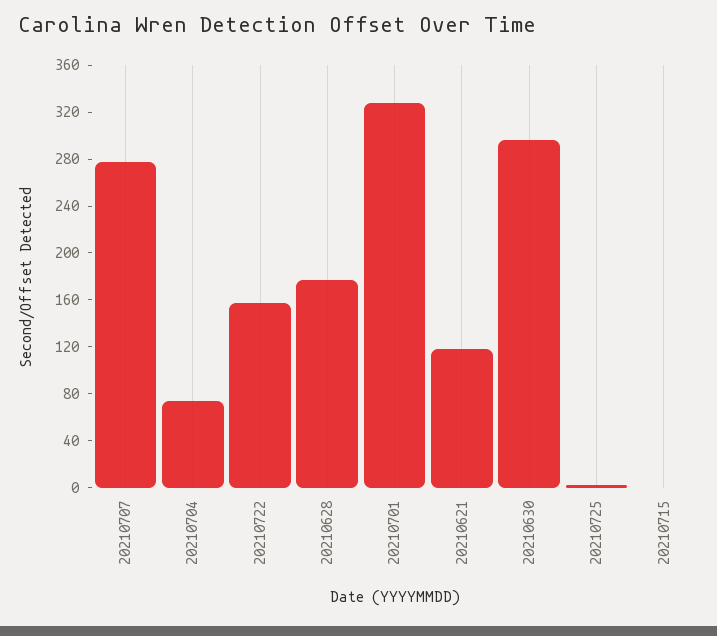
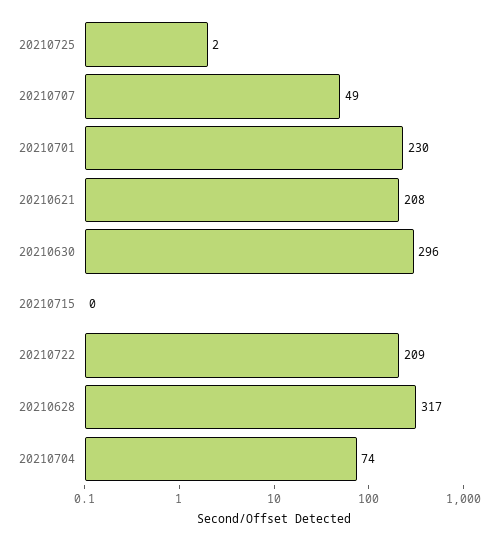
  {
-   "20210707": 280,
+   "20210707": 49,
    "20210704": 74,
-   "20210722": 160,
+   "20210722": 209,
-   "20210628": 180,
+   "20210628": 317,
-   "20210701": 330,
+   "20210701": 230,
-   "20210621": 120,
+   "20210621": 208,
    "20210630": 296,
    "20210725": 2,
    "20210715": 0
  }

